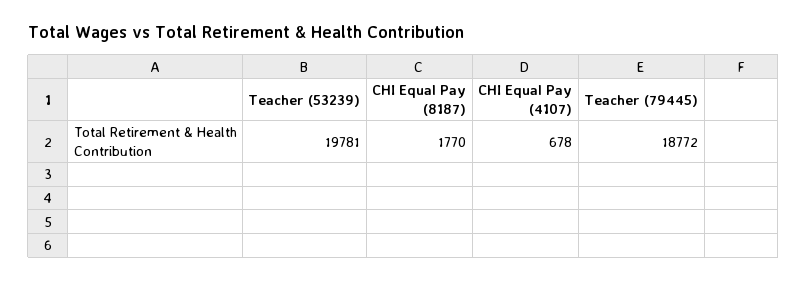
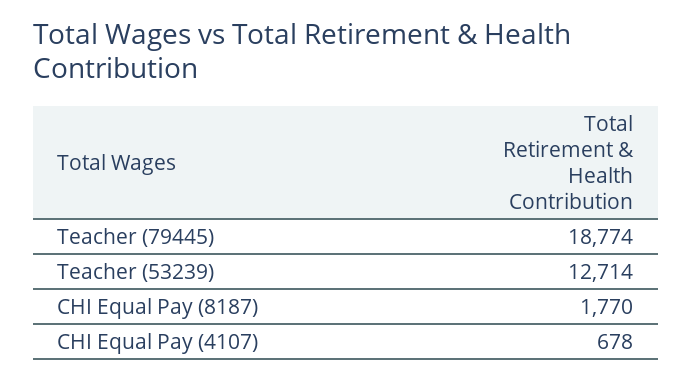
  {
-   "Teacher (53239)": 19781,
+   "Teacher (53239)": 12714,
    "CHI Equal Pay (8187)": 1770,
    "CHI Equal Pay (4107)": 678,
-   "Teacher (79445)": 18772
+   "Teacher (79445)": 18774
  }

